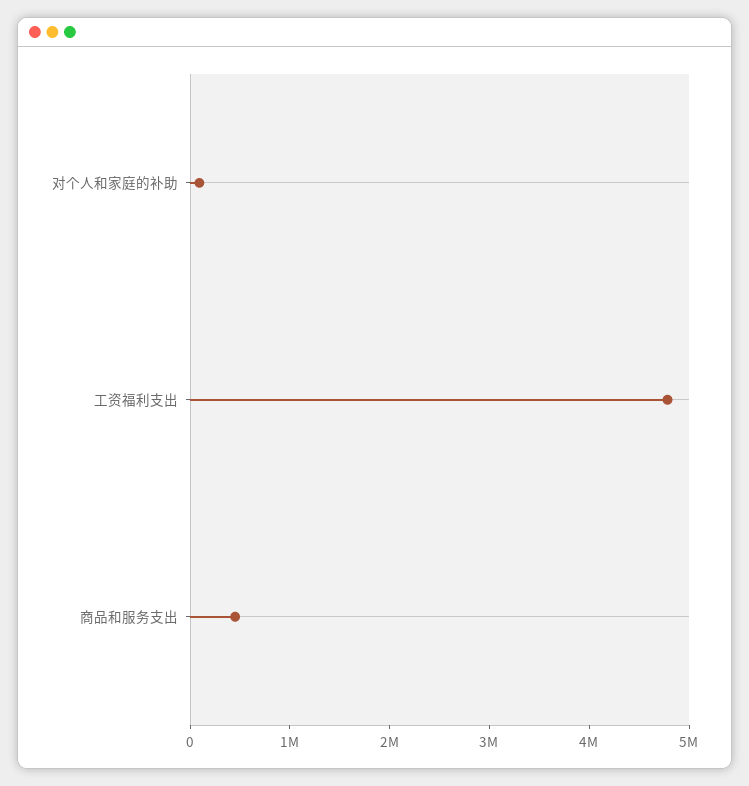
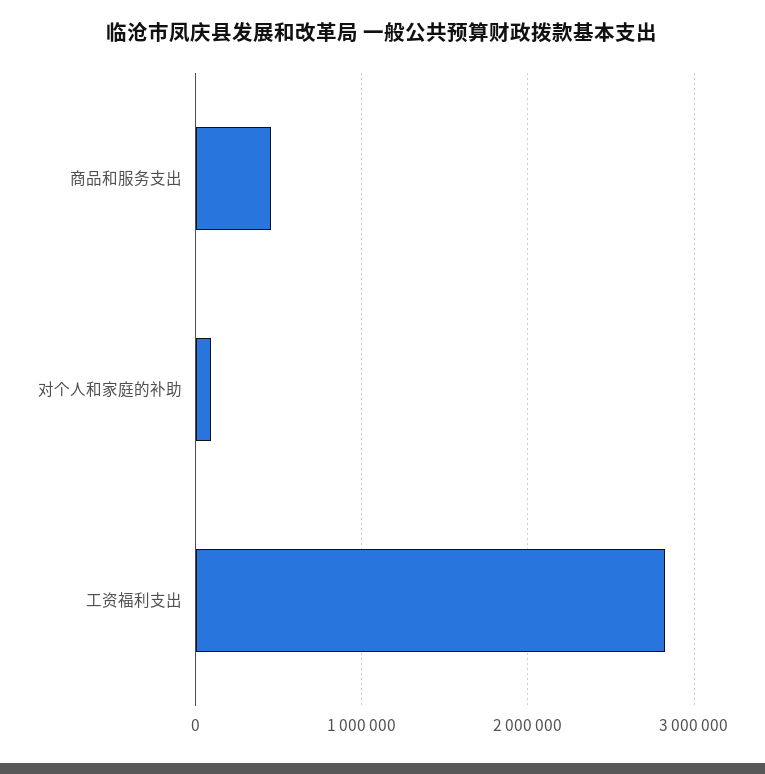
  {
    "对个人和家庭的补助": 100000,
-   "工资福利支出": 4800000,
+   "工资福利支出": 2800000,
    "商品和服务支出": 500000
  }

